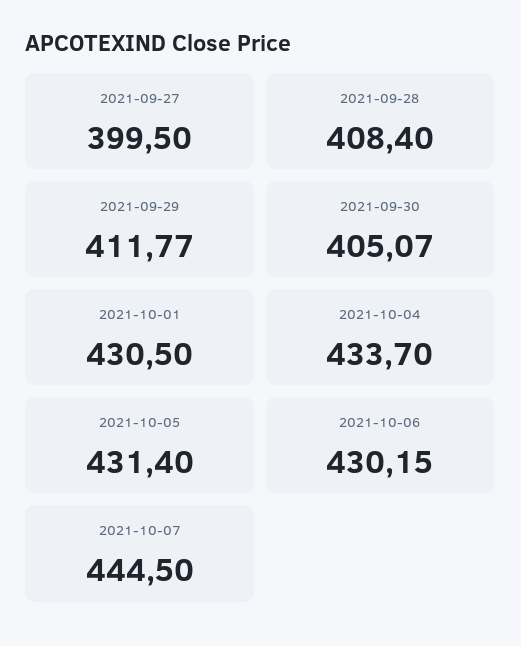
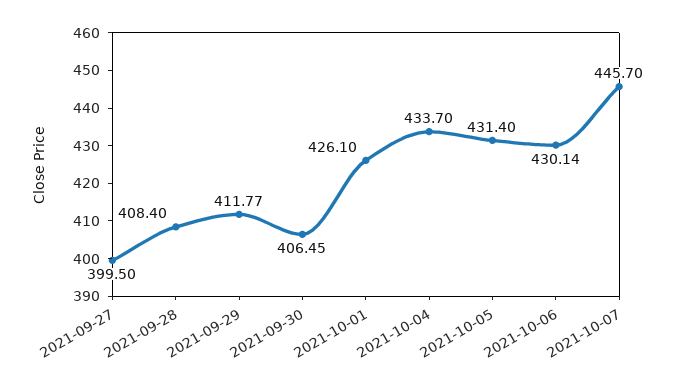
  {
    "2021-09-27": 399.5,
    "2021-09-28": 408.4,
    "2021-09-29": 411.77,
-   "2021-09-30": 405.07,
+   "2021-09-30": 406.45,
-   "2021-10-01": 430.5,
+   "2021-10-01": 426.1,
    "2021-10-04": 433.7,
    "2021-10-05": 431.4,
-   "2021-10-06": 430.15,
+   "2021-10-06": 430.14,
-   "2021-10-07": 444.5
+   "2021-10-07": 445.7
  }

